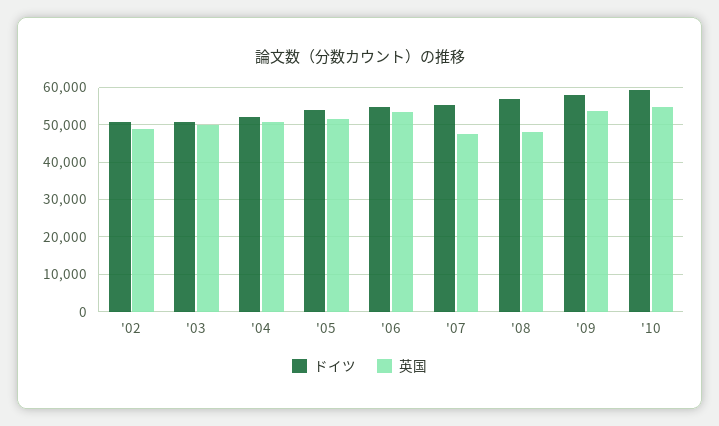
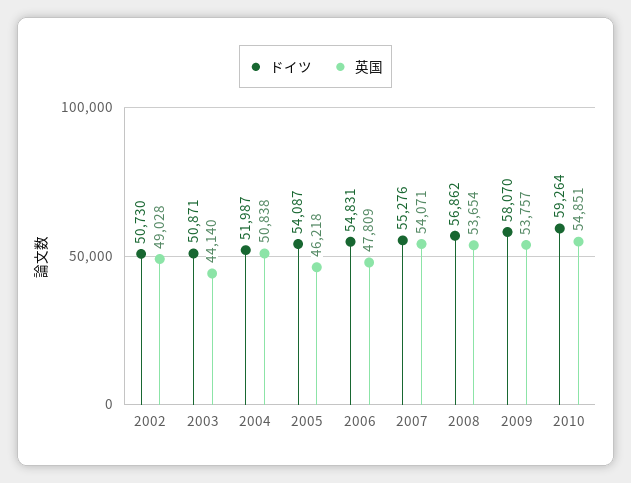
  {
    "ドイツ": {
      "'02": 50730,
      "'03": 50871,
      "'04": 51987,
      "'05": 54087,
      "'06": 54831,
      "'07": 55276,
      "'08": 56862,
      "'09": 58070,
      "'10": 59264
    },
    "英国": {
      "'02": 49028,
-     "'03": 50000,
+     "'03": 44140,
      "'04": 50838,
-     "'05": 52000,
+     "'05": 46218,
-     "'06": 54000,
+     "'06": 47809,
-     "'07": 48000,
+     "'07": 54071,
-     "'08": 48000,
+     "'08": 53654,
      "'09": 53757,
      "'10": 54851
    }
  }

